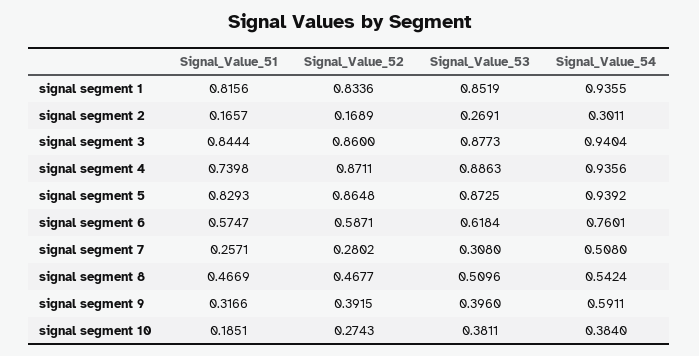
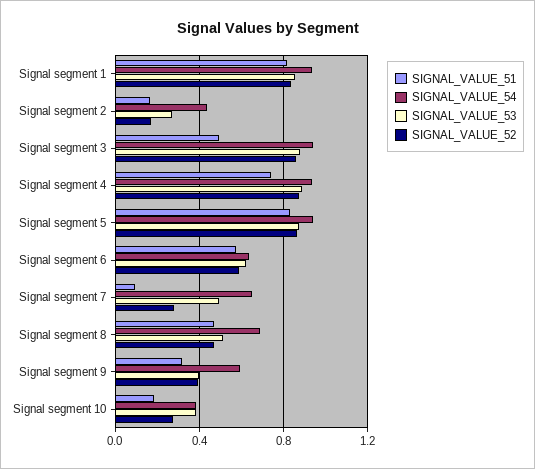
  {
    "Signal_Value_51": {
      "signal segment 1": 0.8156,
      "signal segment 2": 0.1657,
-     "signal segment 3": 0.8444,
+     "signal segment 3": 0.5,
      "signal segment 4": 0.7398,
      "signal segment 5": 0.8293,
      "signal segment 6": 0.5747,
-     "signal segment 7": 0.2571,
+     "signal segment 7": 0.1,
      "signal segment 8": 0.4669,
      "signal segment 9": 0.3166,
      "signal segment 10": 0.1851
    },
    "Signal_Value_52": {
      "signal segment 1": 0.8336,
      "signal segment 2": 0.1689,
      "signal segment 3": 0.86,
      "signal segment 4": 0.8711,
      "signal segment 5": 0.8648,
      "signal segment 6": 0.5871,
      "signal segment 7": 0.2802,
      "signal segment 8": 0.4677,
      "signal segment 9": 0.3915,
      "signal segment 10": 0.2743
    },
    "Signal_Value_53": {
      "signal segment 1": 0.8519,
      "signal segment 2": 0.2691,
      "signal segment 3": 0.8773,
      "signal segment 4": 0.8863,
      "signal segment 5": 0.8725,
      "signal segment 6": 0.6184,
-     "signal segment 7": 0.308,
+     "signal segment 7": 0.5,
      "signal segment 8": 0.5096,
      "signal segment 9": 0.396,
      "signal segment 10": 0.3811
    },
    "Signal_Value_54": {
      "signal segment 1": 0.9355,
-     "signal segment 2": 0.3011,
+     "signal segment 2": 0.45,
      "signal segment 3": 0.9404,
      "signal segment 4": 0.9356,
      "signal segment 5": 0.9392,
-     "signal segment 6": 0.7601,
+     "signal segment 6": 0.65,
-     "signal segment 7": 0.508,
+     "signal segment 7": 0.65,
-     "signal segment 8": 0.5424,
+     "signal segment 8": 0.7,
      "signal segment 9": 0.5911,
      "signal segment 10": 0.384
    }
  }

